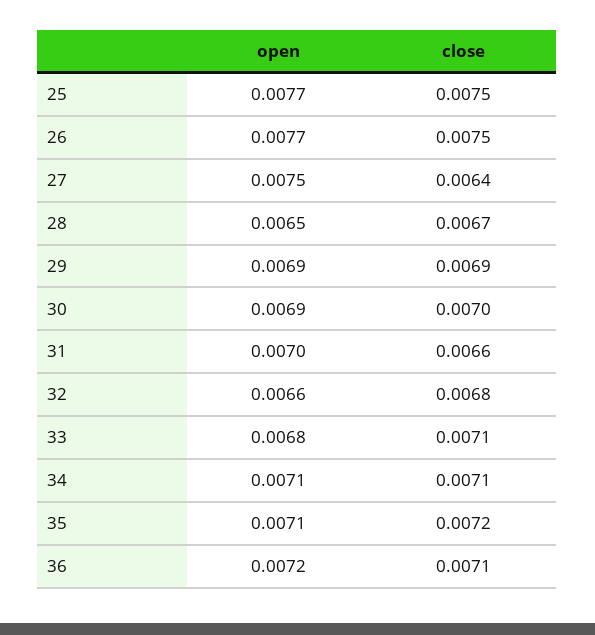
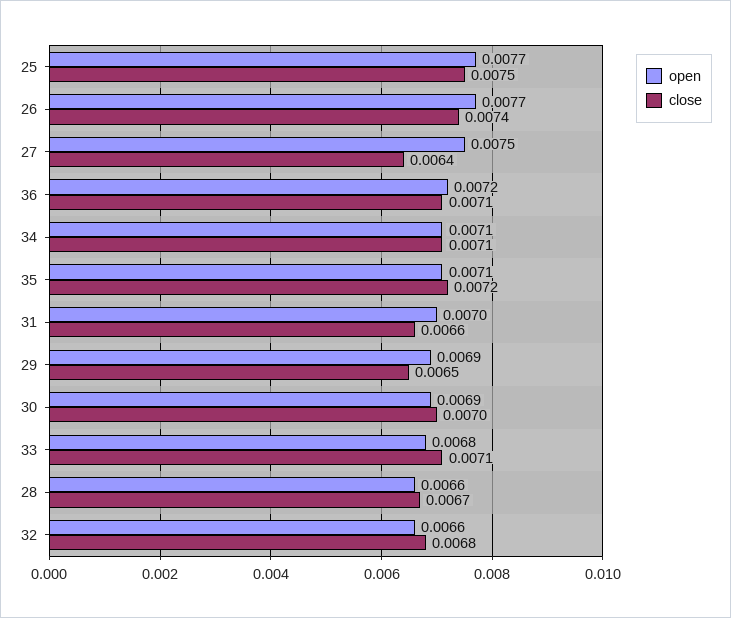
  {
    "open": {
      "25": 0.0077,
      "26": 0.0077,
      "27": 0.0075,
-     "28": 0.0065,
+     "28": 0.0066,
      "29": 0.0069,
      "30": 0.0069,
      "31": 0.007,
      "32": 0.0066,
      "33": 0.0068,
      "34": 0.0071,
      "35": 0.0071,
      "36": 0.0072
    },
    "close": {
      "25": 0.0075,
-     "26": 0.0075,
+     "26": 0.0074,
      "27": 0.0064,
      "28": 0.0067,
-     "29": 0.0069,
+     "29": 0.0065,
      "30": 0.007,
      "31": 0.0066,
      "32": 0.0068,
      "33": 0.0071,
      "34": 0.0071,
      "35": 0.0072,
      "36": 0.0071
    }
  }

